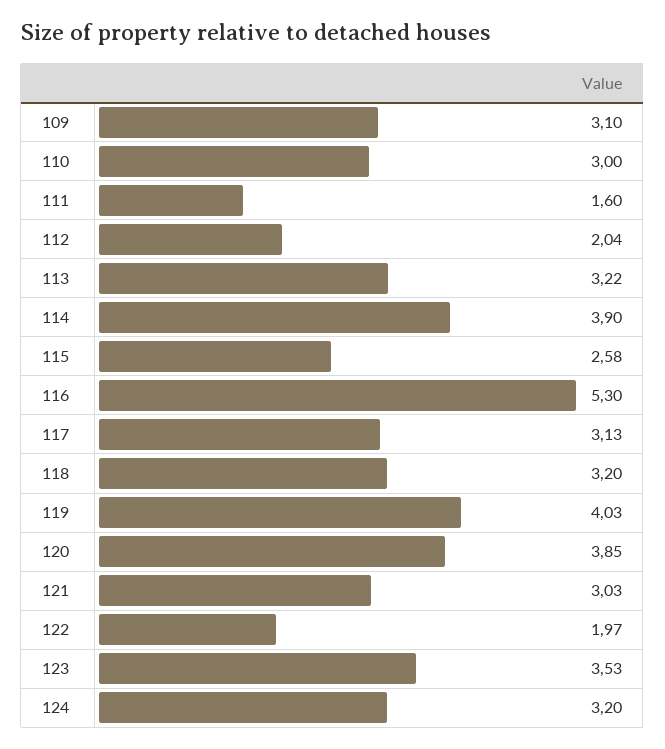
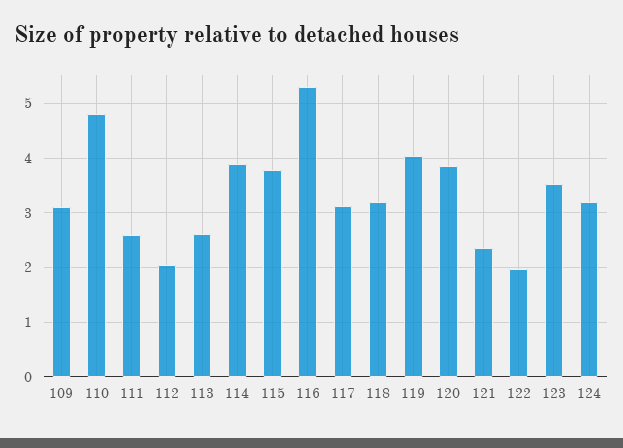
  {
    "109": 3.1,
-   "110": 3,
+   "110": 4.8,
-   "111": 1.6,
+   "111": 2.6,
    "112": 2.04,
-   "113": 3.22,
+   "113": 2.6,
    "114": 3.9,
-   "115": 2.58,
+   "115": 3.8,
    "116": 5.3,
    "117": 3.13,
    "118": 3.2,
    "119": 4.03,
    "120": 3.85,
-   "121": 3.03,
+   "121": 2.4,
    "122": 1.97,
    "123": 3.53,
    "124": 3.2
  }

